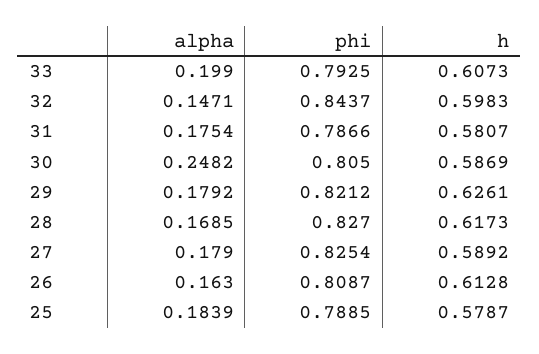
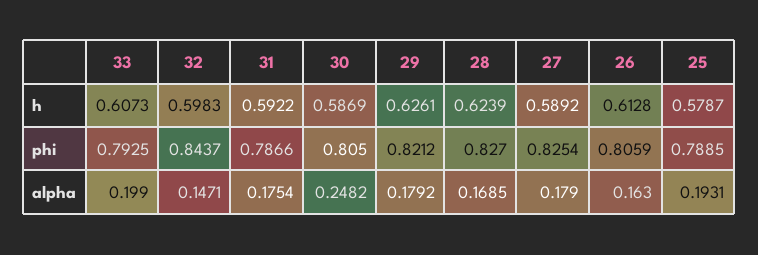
  {
    "alpha": {
      "33": 0.199,
      "32": 0.1471,
      "31": 0.1754,
      "30": 0.2482,
      "29": 0.1792,
      "28": 0.1685,
      "27": 0.179,
      "26": 0.163,
-     "25": 0.1839
+     "25": 0.1931
    },
    "phi": {
      "33": 0.7925,
      "32": 0.8437,
      "31": 0.7866,
      "30": 0.805,
      "29": 0.8212,
      "28": 0.827,
      "27": 0.8254,
-     "26": 0.8087,
+     "26": 0.8059,
      "25": 0.7885
    },
    "h": {
      "33": 0.6073,
      "32": 0.5983,
-     "31": 0.5807,
+     "31": 0.5922,
      "30": 0.5869,
      "29": 0.6261,
-     "28": 0.6173,
+     "28": 0.6239,
      "27": 0.5892,
      "26": 0.6128,
      "25": 0.5787
    }
  }

